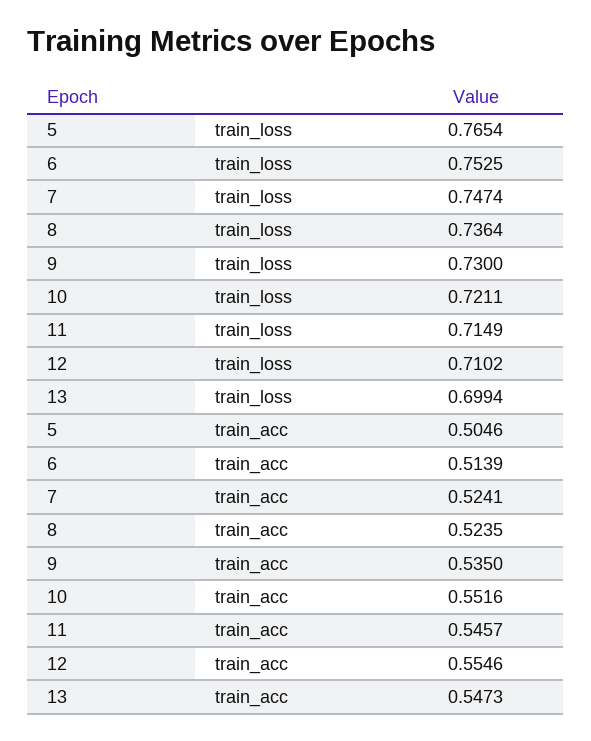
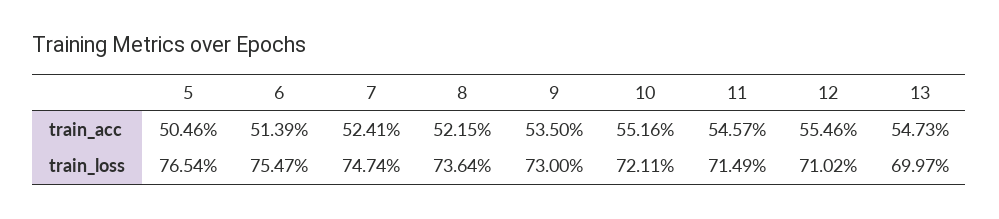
  {
    "5": {
      "train_loss": 0.7654,
      "train_acc": 0.5046
    },
    "6": {
-     "train_loss": 0.7525,
+     "train_loss": 0.7547,
      "train_acc": 0.5139
    },
    "7": {
      "train_loss": 0.7474,
      "train_acc": 0.5241
    },
    "8": {
      "train_loss": 0.7364,
-     "train_acc": 0.5235
+     "train_acc": 0.5215
    },
    "9": {
      "train_loss": 0.73,
      "train_acc": 0.535
    },
    "10": {
      "train_loss": 0.7211,
      "train_acc": 0.5516
    },
    "11": {
      "train_loss": 0.7149,
      "train_acc": 0.5457
    },
    "12": {
      "train_loss": 0.7102,
      "train_acc": 0.5546
    },
    "13": {
-     "train_loss": 0.6994,
+     "train_loss": 0.6997,
      "train_acc": 0.5473
    }
  }

